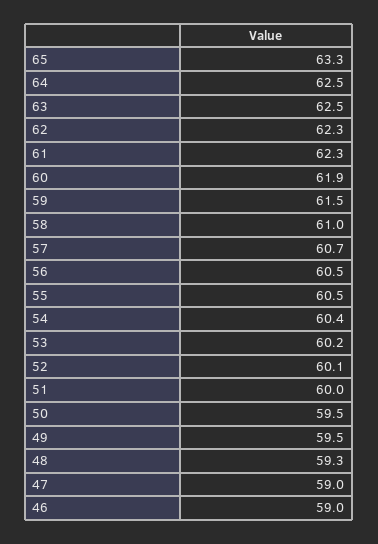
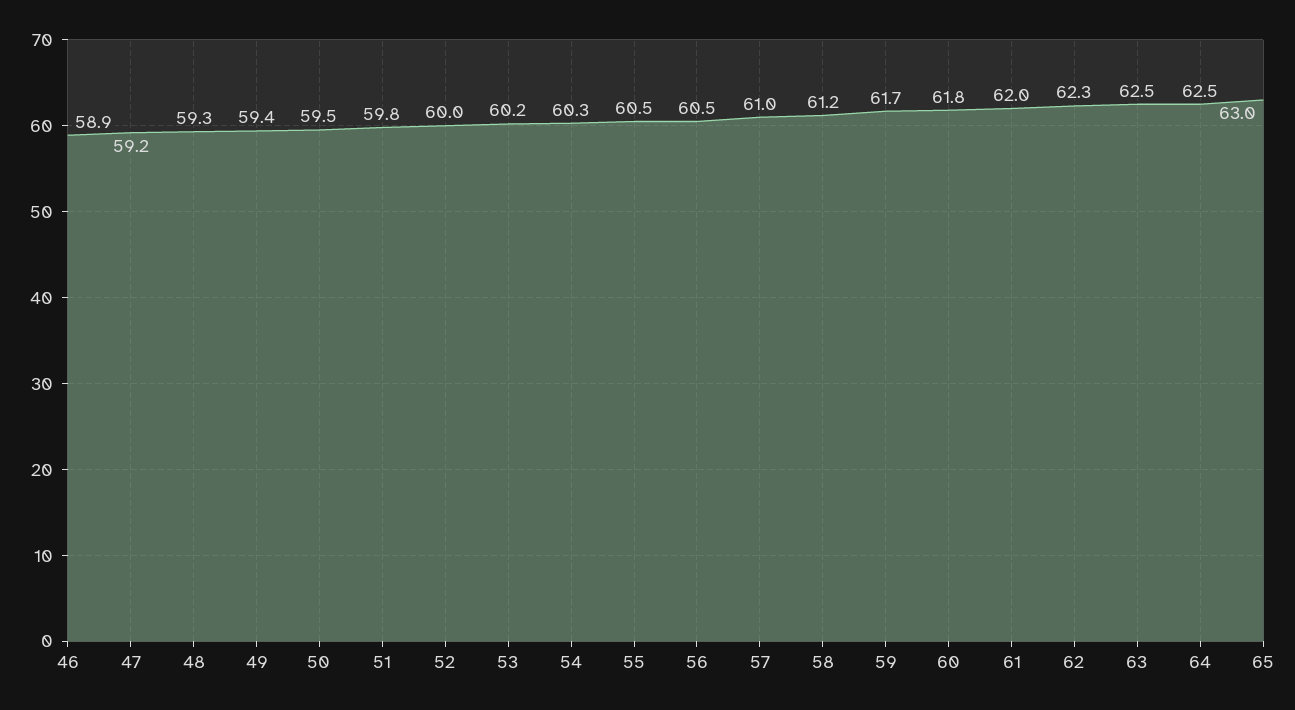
  {
-   "65": 63.3,
+   "65": 63,
    "64": 62.5,
    "63": 62.5,
    "62": 62.3,
-   "61": 62.3,
+   "61": 62,
-   "60": 61.9,
+   "60": 61.8,
-   "59": 61.5,
+   "59": 61.7,
-   "58": 61,
+   "58": 61.2,
-   "57": 60.7,
+   "57": 61,
    "56": 60.5,
    "55": 60.5,
-   "54": 60.4,
+   "54": 60.3,
    "53": 60.2,
-   "52": 60.1,
+   "52": 60,
-   "51": 60,
+   "51": 59.8,
    "50": 59.5,
-   "49": 59.5,
+   "49": 59.4,
    "48": 59.3,
-   "47": 59,
+   "47": 59.2,
-   "46": 59
+   "46": 58.9
  }

